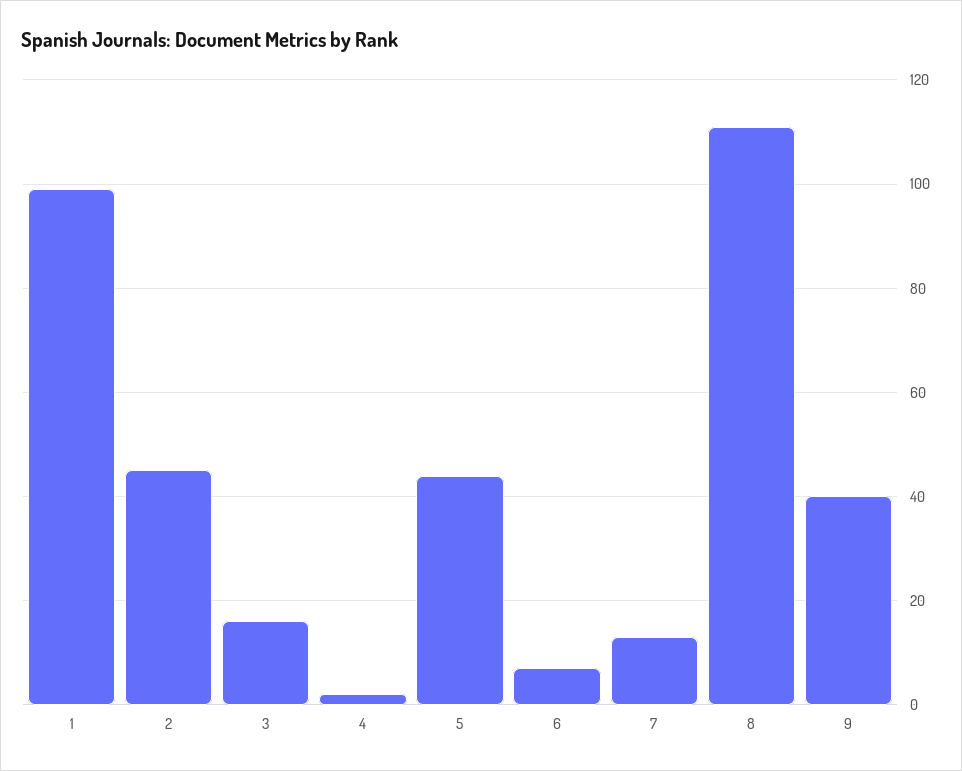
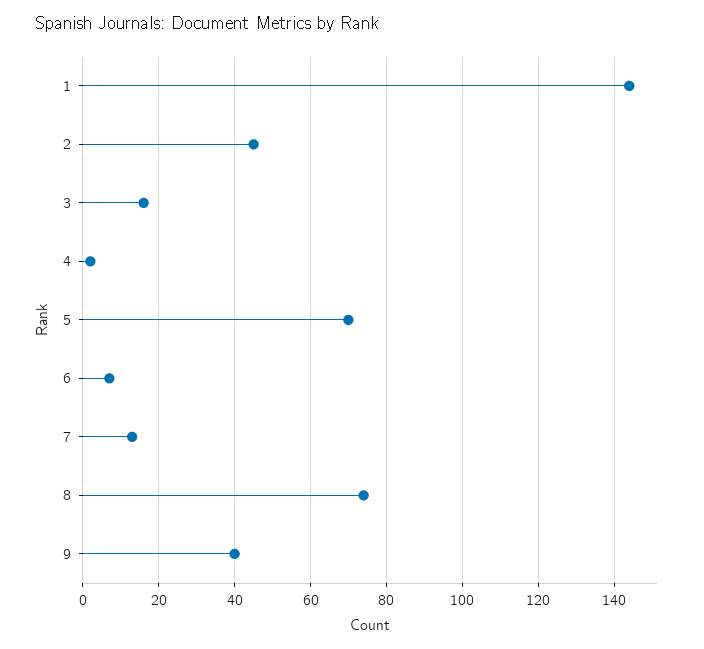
  {
-   "1": 100,
+   "1": 145,
    "2": 45,
    "3": 15,
    "4": 0,
-   "5": 45,
+   "5": 70,
    "6": 5,
    "7": 15,
-   "8": 110,
+   "8": 75,
    "9": 40
  }

